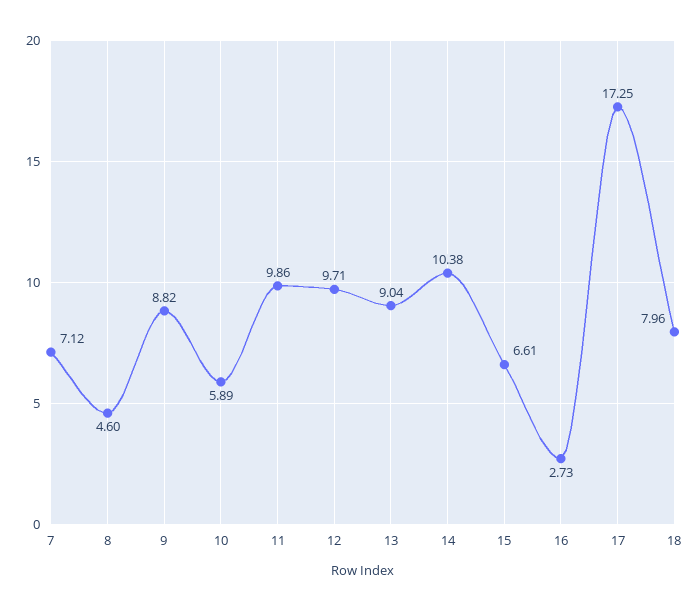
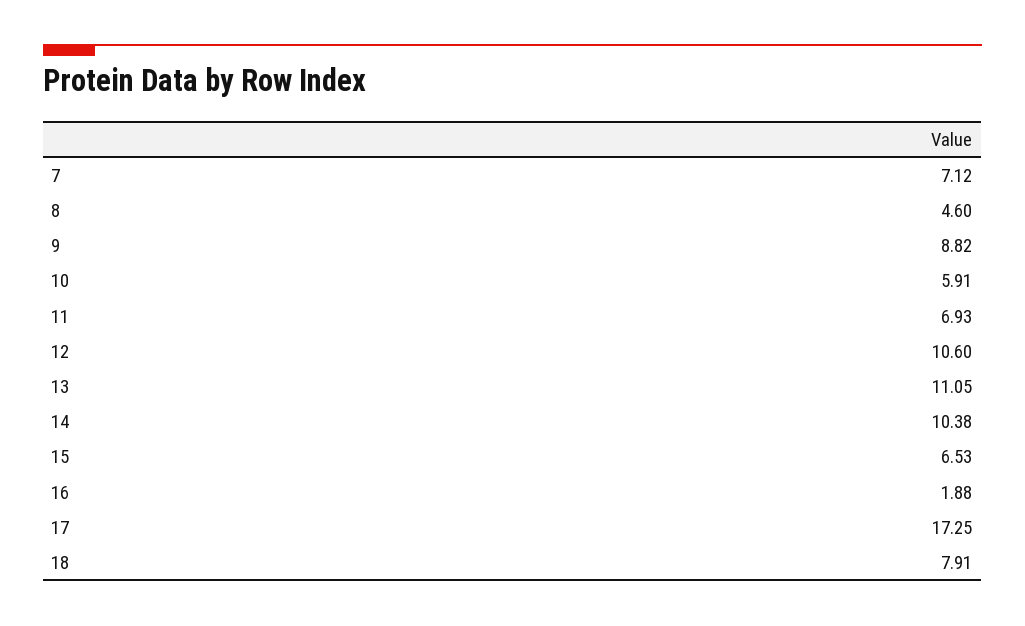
  {
    "7": 7.12,
    "8": 4.6,
    "9": 8.82,
-   "10": 5.89,
+   "10": 5.91,
-   "11": 9.86,
+   "11": 6.93,
-   "12": 9.71,
+   "12": 10.6,
-   "13": 9.04,
+   "13": 11.05,
    "14": 10.38,
-   "15": 6.61,
+   "15": 6.53,
-   "16": 2.73,
+   "16": 1.88,
    "17": 17.25,
-   "18": 7.96
+   "18": 7.91
  }

